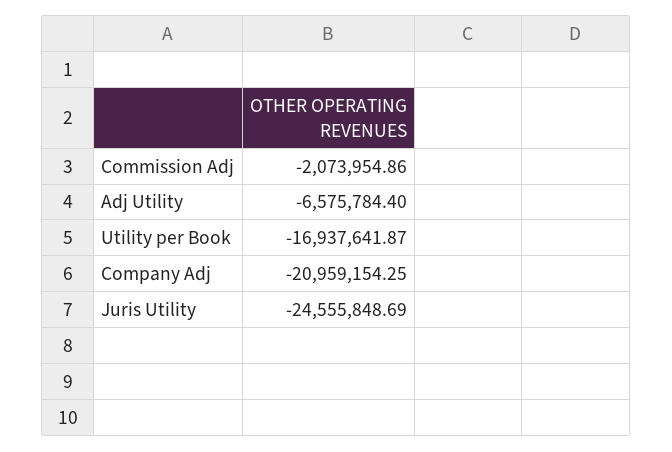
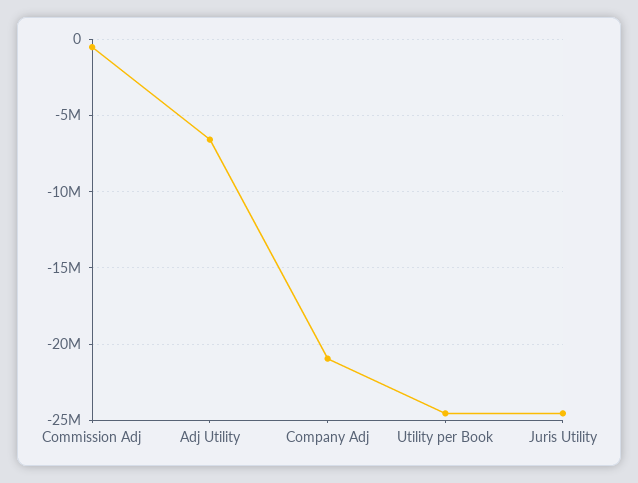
  {
-   "Commission Adj": -2073954.86,
+   "Commission Adj": -500000,
    "Adj Utility": -6575784.4,
-   "Utility per Book": -16937641.87,
+   "Utility per Book": -24500000,
    "Company Adj": -20959154.25,
    "Juris Utility": -24555848.69
  }

